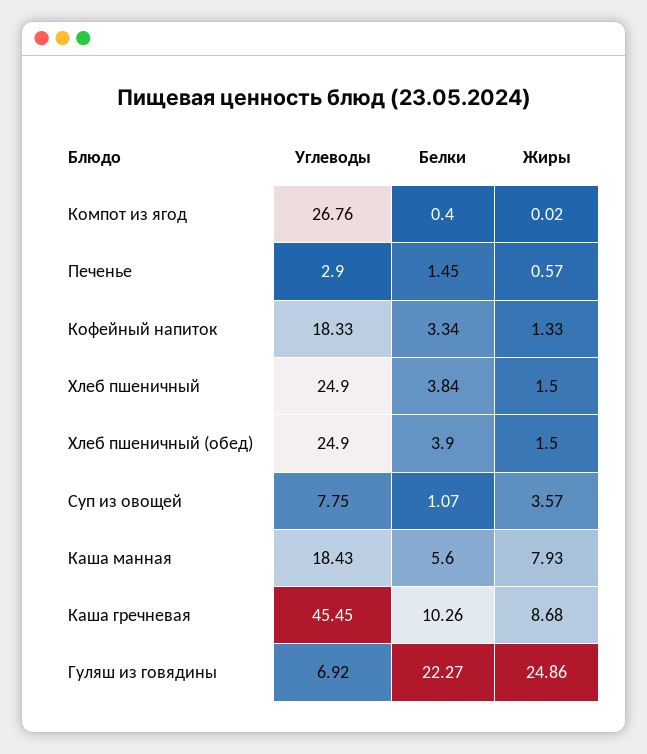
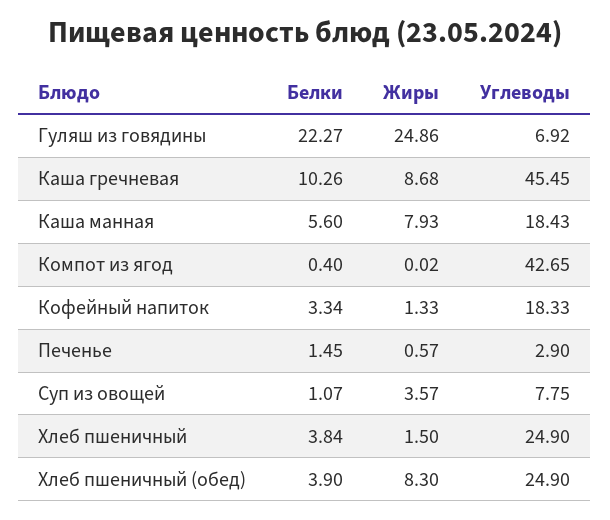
  {
    "Углеводы": {
-     "Компот из ягод": 26.76,
+     "Компот из ягод": 42.65,
      "Печенье": 2.9,
      "Кофейный напиток": 18.33,
      "Хлеб пшеничный": 24.9,
      "Хлеб пшеничный (обед)": 24.9,
      "Суп из овощей": 7.75,
      "Каша манная": 18.43,
      "Каша гречневая": 45.45,
      "Гуляш из говядины": 6.92
    },
    "Белки": {
      "Компот из ягод": 0.4,
      "Печенье": 1.45,
      "Кофейный напиток": 3.34,
      "Хлеб пшеничный": 3.84,
      "Хлеб пшеничный (обед)": 3.9,
      "Суп из овощей": 1.07,
      "Каша манная": 5.6,
      "Каша гречневая": 10.26,
      "Гуляш из говядины": 22.27
    },
    "Жиры": {
      "Компот из ягод": 0.02,
      "Печенье": 0.57,
      "Кофейный напиток": 1.33,
      "Хлеб пшеничный": 1.5,
-     "Хлеб пшеничный (обед)": 1.5,
+     "Хлеб пшеничный (обед)": 8.3,
      "Суп из овощей": 3.57,
      "Каша манная": 7.93,
      "Каша гречневая": 8.68,
      "Гуляш из говядины": 24.86
    }
  }

